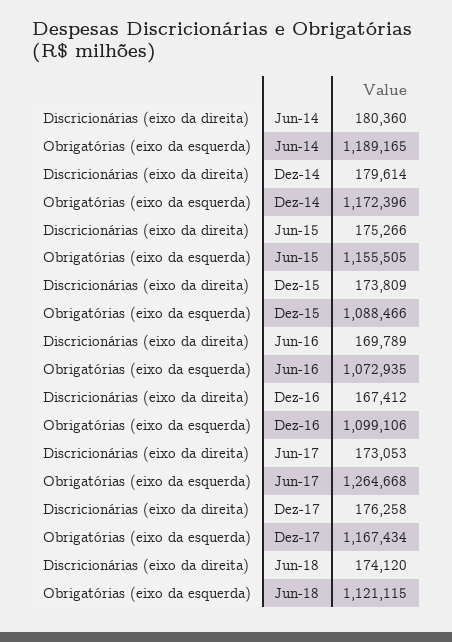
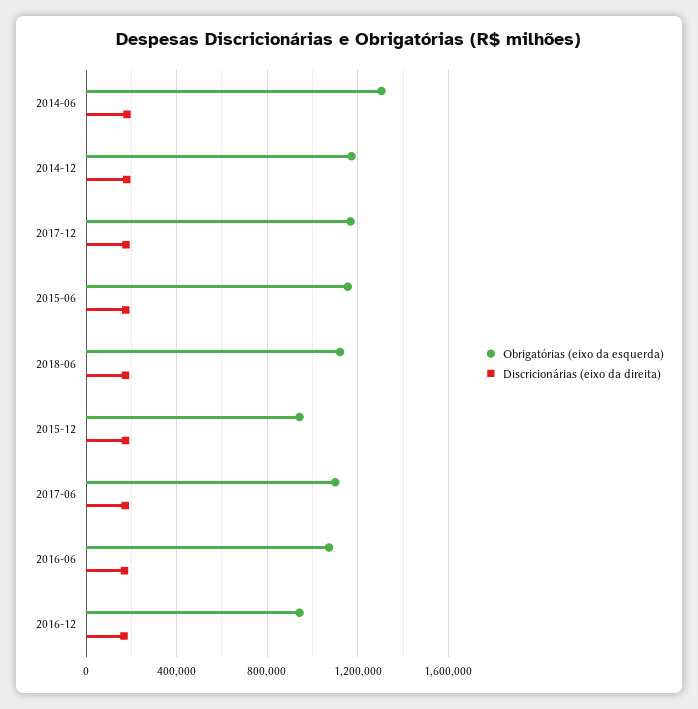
  {
    "Discricionárias (eixo da direita)": {
      "Jun-14": 180360,
      "Dez-14": 179614,
      "Jun-15": 175266,
      "Dez-15": 173809,
      "Jun-16": 169789,
      "Dez-16": 167412,
      "Jun-17": 173053,
      "Dez-17": 176258,
      "Jun-18": 174120
    },
    "Obrigatórias (eixo da esquerda)": {
-     "Jun-14": 1189165,
+     "Jun-14": 1300000,
      "Dez-14": 1172396,
      "Jun-15": 1155505,
-     "Dez-15": 1088466,
+     "Dez-15": 950000,
      "Jun-16": 1072935,
-     "Dez-16": 1099106,
+     "Dez-16": 950000,
-     "Jun-17": 1264668,
+     "Jun-17": 1100000,
      "Dez-17": 1167434,
      "Jun-18": 1121115
    }
  }

